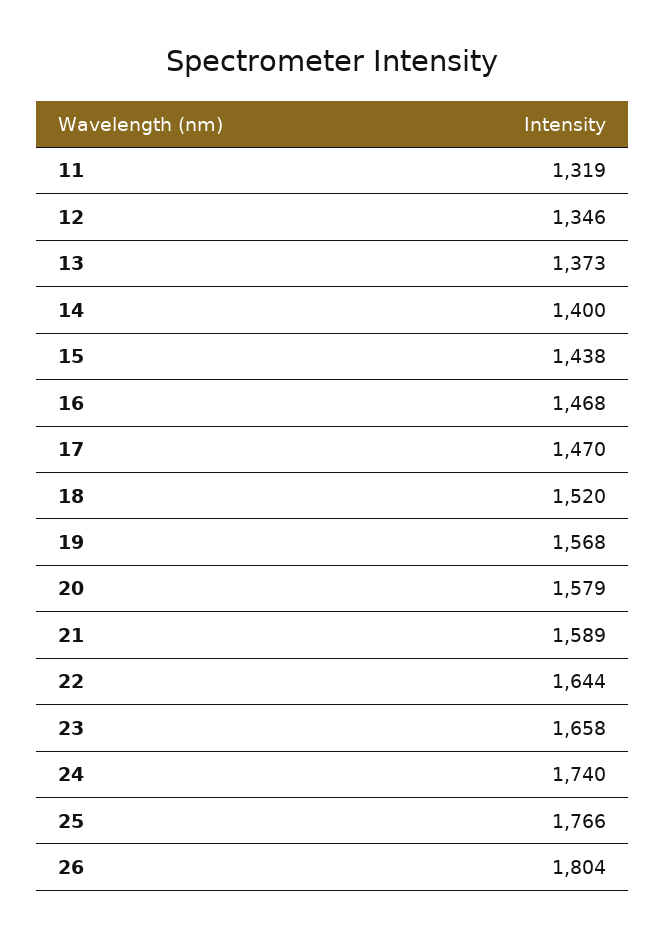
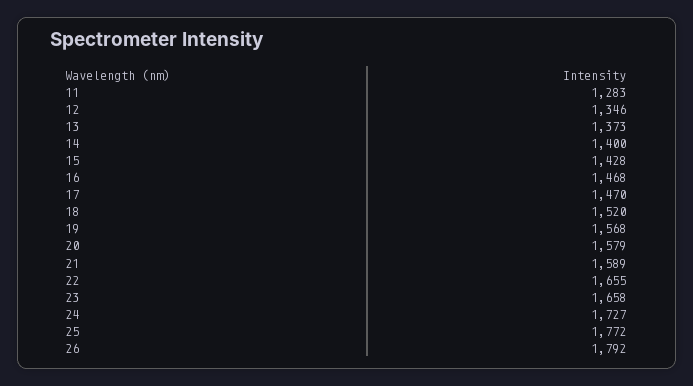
  {
-   "11": 1319,
+   "11": 1283,
    "12": 1346,
    "13": 1373,
    "14": 1400,
-   "15": 1438,
+   "15": 1428,
    "16": 1468,
    "17": 1470,
    "18": 1520,
    "19": 1568,
    "20": 1579,
    "21": 1589,
-   "22": 1644,
+   "22": 1655,
    "23": 1658,
-   "24": 1740,
+   "24": 1727,
-   "25": 1766,
+   "25": 1772,
-   "26": 1804
+   "26": 1792
  }

